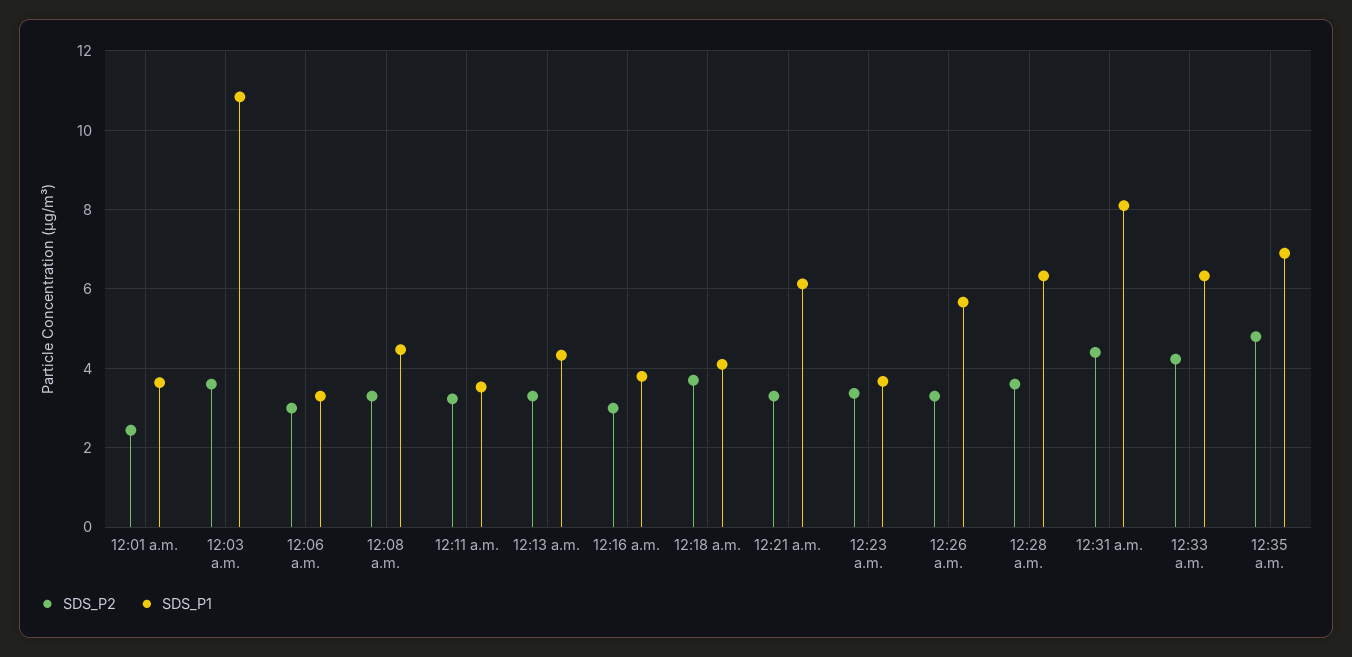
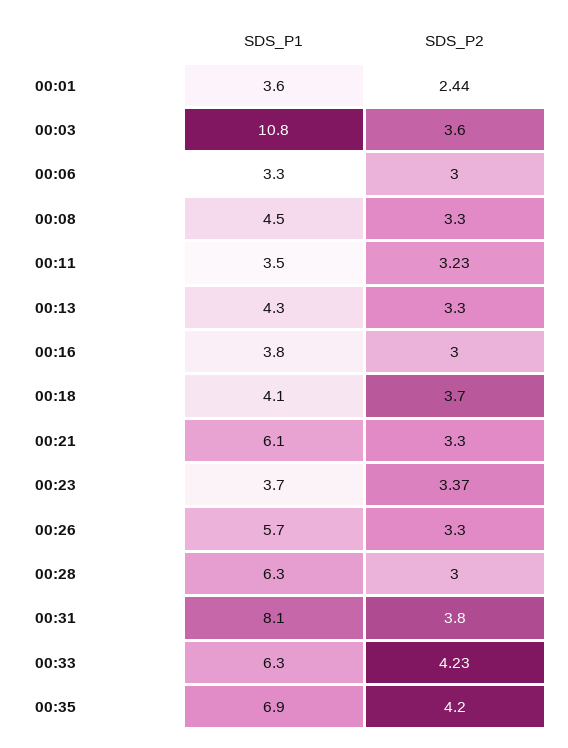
  {
    "SDS_P2": {
      "12:01 a.m.": 2.44,
      "12:03 a.m.": 3.6,
      "12:06 a.m.": 3,
      "12:08 a.m.": 3.3,
      "12:11 a.m.": 3.23,
      "12:13 a.m.": 3.3,
      "12:16 a.m.": 3,
      "12:18 a.m.": 3.7,
      "12:21 a.m.": 3.3,
      "12:23 a.m.": 3.37,
      "12:26 a.m.": 3.3,
-     "12:28 a.m.": 3.6,
+     "12:28 a.m.": 3,
-     "12:31 a.m.": 4.4,
+     "12:31 a.m.": 3.8,
      "12:33 a.m.": 4.23,
-     "12:35 a.m.": 4.8
+     "12:35 a.m.": 4.2
    },
    "SDS_P1": {
      "12:01 a.m.": 3.6,
      "12:03 a.m.": 10.8,
      "12:06 a.m.": 3.3,
      "12:08 a.m.": 4.5,
      "12:11 a.m.": 3.5,
      "12:13 a.m.": 4.3,
      "12:16 a.m.": 3.8,
      "12:18 a.m.": 4.1,
      "12:21 a.m.": 6.1,
      "12:23 a.m.": 3.7,
      "12:26 a.m.": 5.7,
      "12:28 a.m.": 6.3,
      "12:31 a.m.": 8.1,
      "12:33 a.m.": 6.3,
      "12:35 a.m.": 6.9
    }
  }

